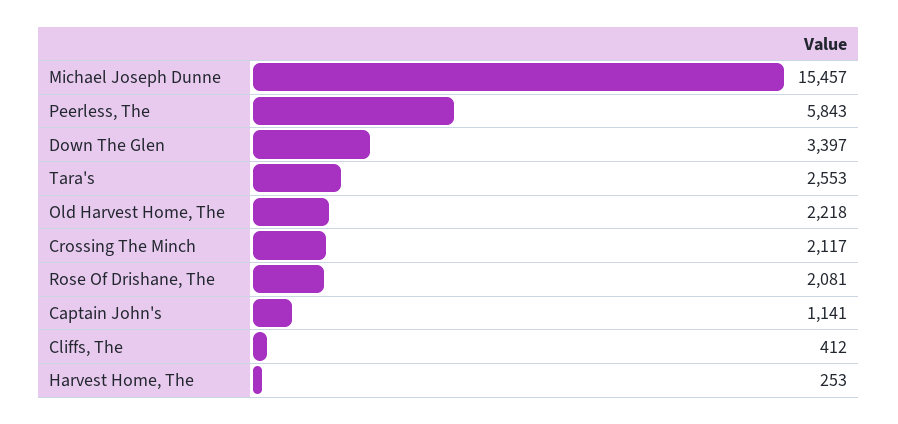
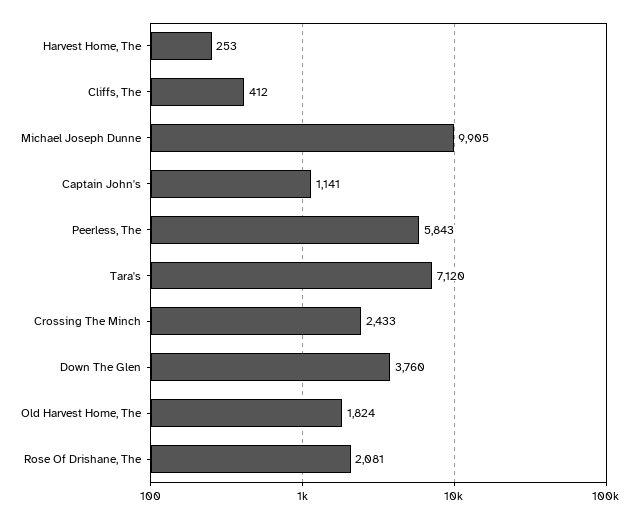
  {
-   "Michael Joseph Dunne": 15457,
+   "Michael Joseph Dunne": 9905,
    "Peerless, The": 5843,
-   "Down The Glen": 3397,
+   "Down The Glen": 3760,
-   "Tara's": 2553,
+   "Tara's": 7120,
-   "Old Harvest Home, The": 2218,
+   "Old Harvest Home, The": 1824,
-   "Crossing The Minch": 2117,
+   "Crossing The Minch": 2433,
    "Rose Of Drishane, The": 2081,
    "Captain John's": 1141,
    "Cliffs, The": 412,
    "Harvest Home, The": 253
  }

